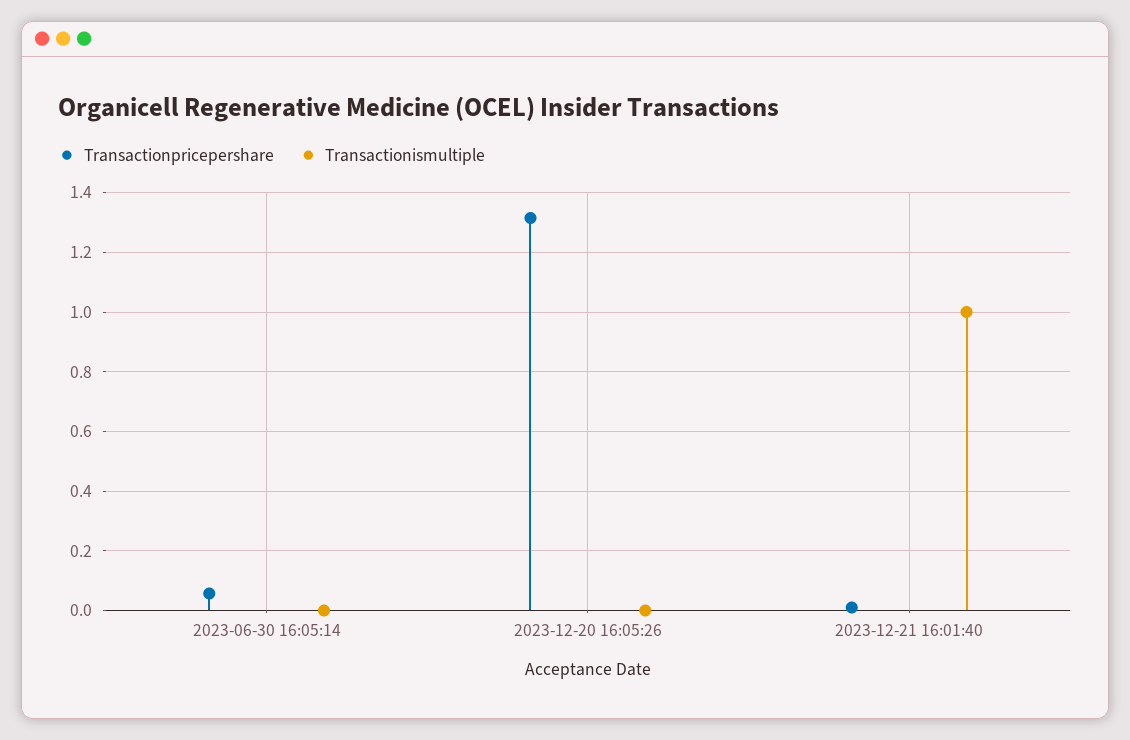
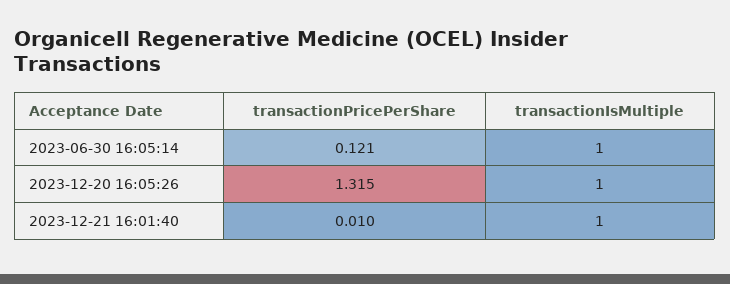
  {
    "Transactionpricepershare": {
-     "2023-06-30 16:05:14": 0.05,
+     "2023-06-30 16:05:14": 0.121,
      "2023-12-20 16:05:26": 1.315,
      "2023-12-21 16:01:40": 0.01
    },
    "Transactionismultiple": {
-     "2023-06-30 16:05:14": 0,
+     "2023-06-30 16:05:14": 1,
-     "2023-12-20 16:05:26": 0,
+     "2023-12-20 16:05:26": 1,
      "2023-12-21 16:01:40": 1
    }
  }

